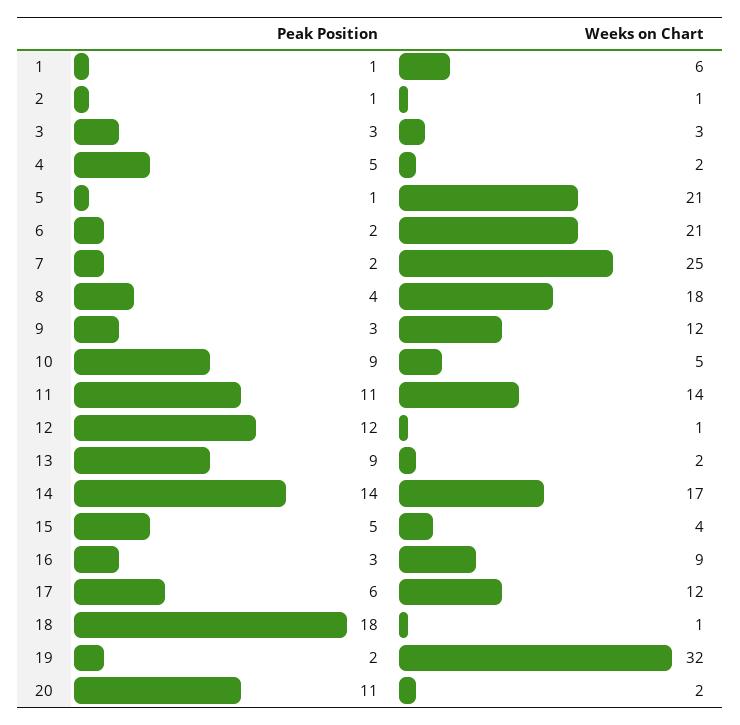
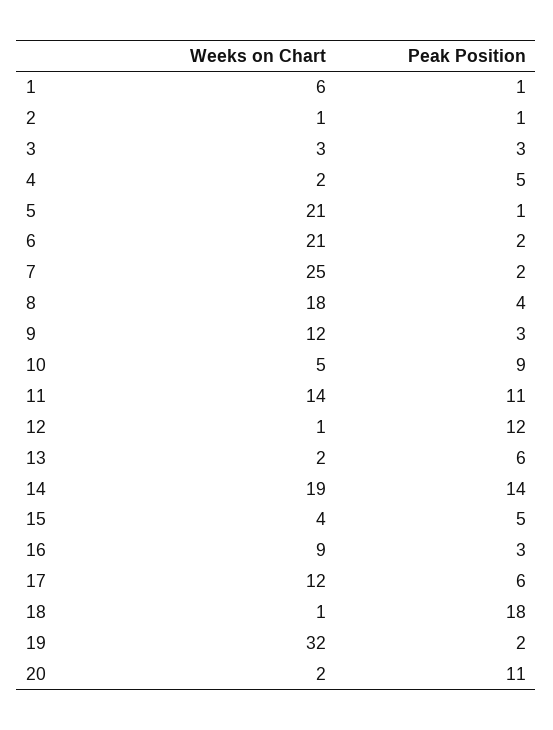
  {
    "Peak Position": {
      "1": 1,
      "2": 1,
      "3": 3,
      "4": 5,
      "5": 1,
      "6": 2,
      "7": 2,
      "8": 4,
      "9": 3,
      "10": 9,
      "11": 11,
      "12": 12,
-     "13": 9,
+     "13": 6,
      "14": 14,
      "15": 5,
      "16": 3,
      "17": 6,
      "18": 18,
      "19": 2,
      "20": 11
    },
    "Weeks on Chart": {
      "1": 6,
      "2": 1,
      "3": 3,
      "4": 2,
      "5": 21,
      "6": 21,
      "7": 25,
      "8": 18,
      "9": 12,
      "10": 5,
      "11": 14,
      "12": 1,
      "13": 2,
-     "14": 17,
+     "14": 19,
      "15": 4,
      "16": 9,
      "17": 12,
      "18": 1,
      "19": 32,
      "20": 2
    }
  }

